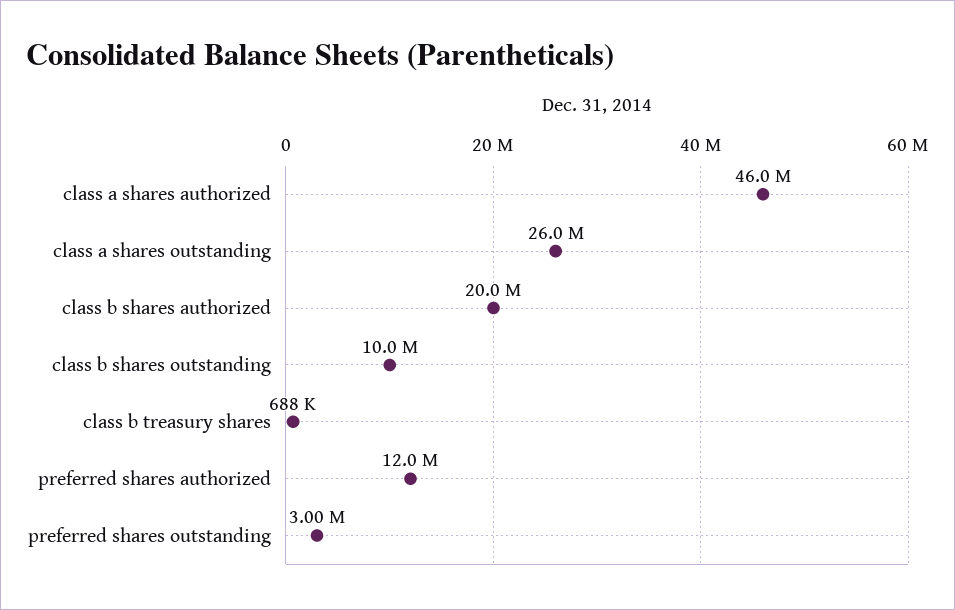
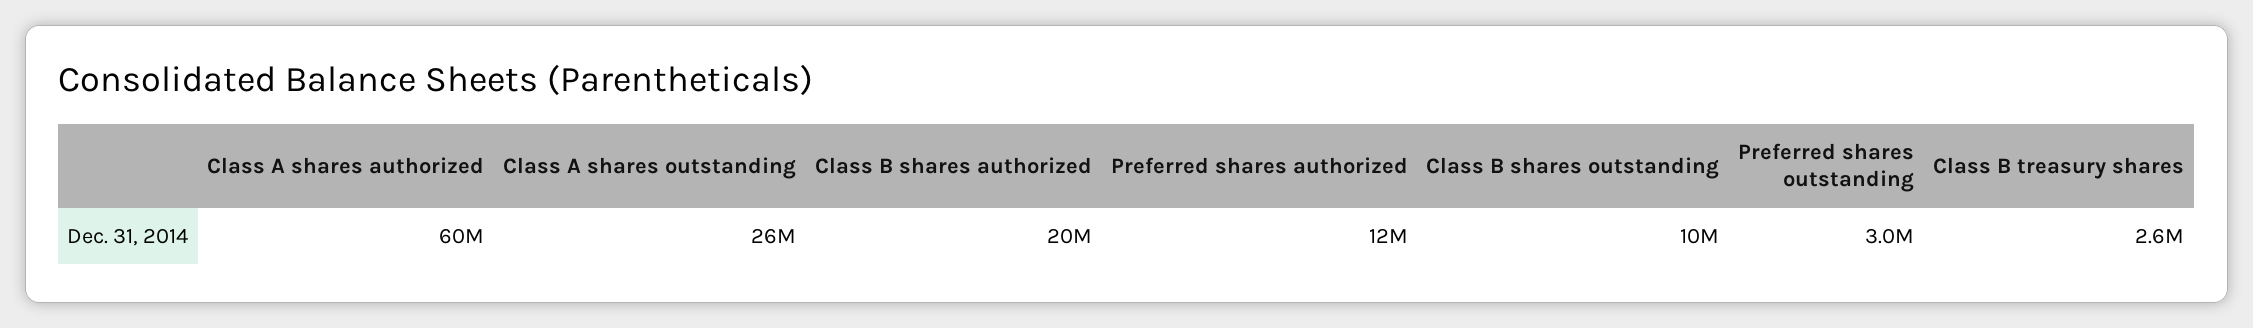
  {
-   "class a shares authorized": 46000000,
+   "class a shares authorized": 60000000,
    "class a shares outstanding": 26000000,
    "class b shares authorized": 20000000,
    "class b shares outstanding": 10000000,
-   "class b treasury shares": 688000,
+   "class b treasury shares": 2600000,
    "preferred shares authorized": 12000000,
    "preferred shares outstanding": 3000000
  }

